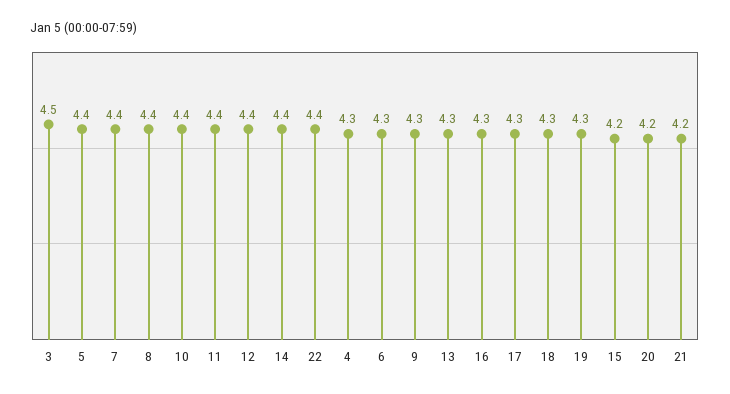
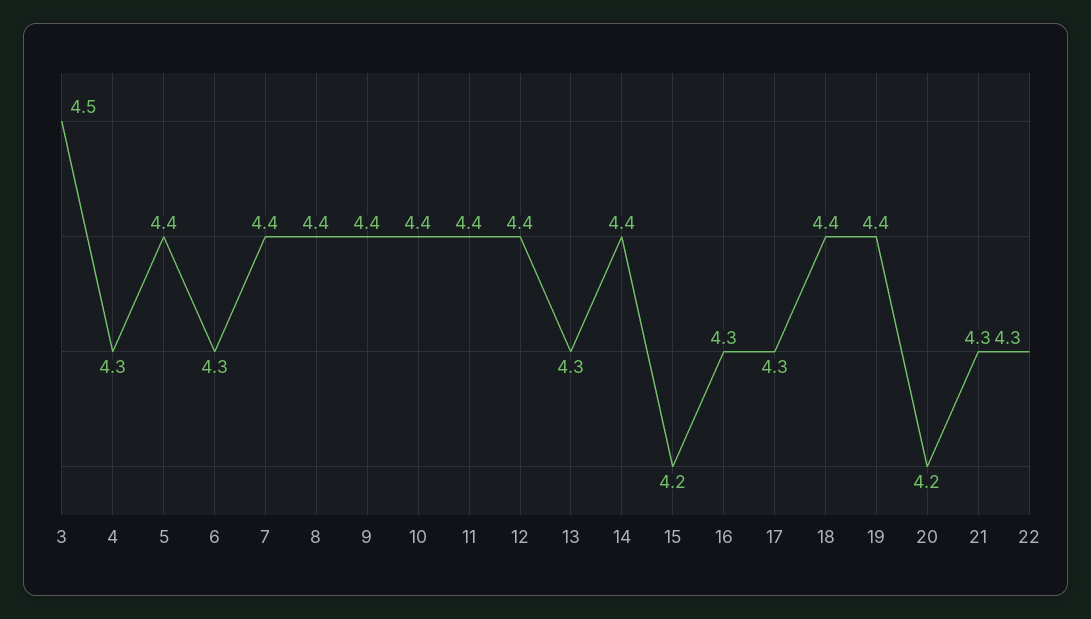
  {
    "3": 4.5,
    "5": 4.4,
    "7": 4.4,
    "8": 4.4,
    "10": 4.4,
    "11": 4.4,
    "12": 4.4,
    "14": 4.4,
-   "22": 4.4,
+   "22": 4.3,
    "4": 4.3,
    "6": 4.3,
-   "9": 4.3,
+   "9": 4.4,
    "13": 4.3,
    "16": 4.3,
    "17": 4.3,
-   "18": 4.3,
+   "18": 4.4,
-   "19": 4.3,
+   "19": 4.4,
    "15": 4.2,
    "20": 4.2,
-   "21": 4.2
+   "21": 4.3
  }

